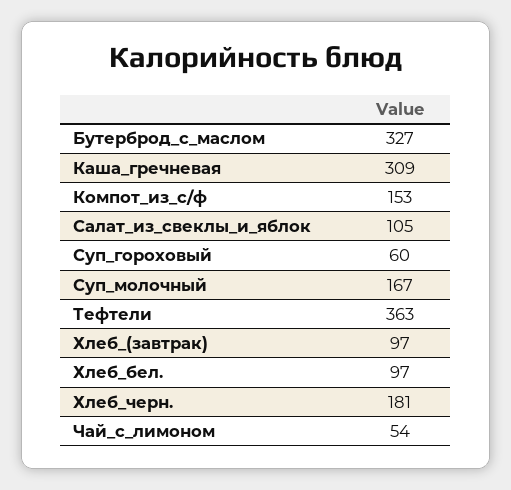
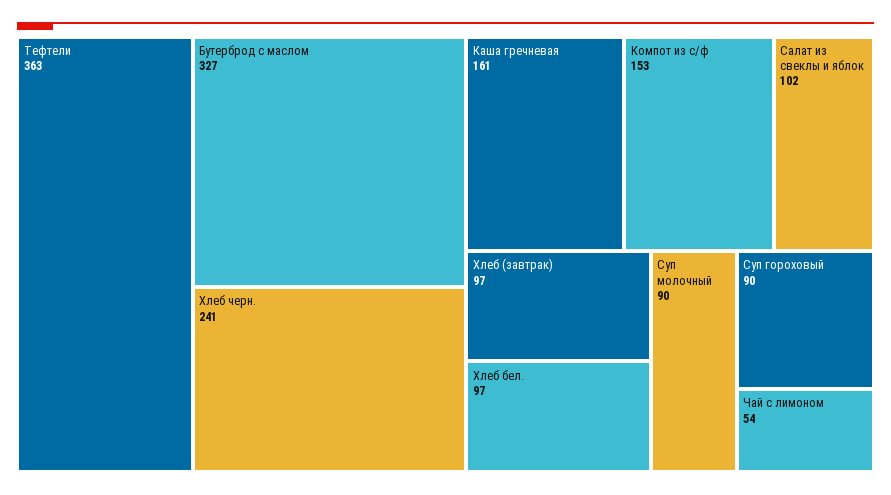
  {
    "Бутерброд_с_маслом": 327,
-   "Каша_гречневая": 309,
+   "Каша_гречневая": 161,
    "Компот_из_с/ф": 153,
-   "Салат_из_свеклы_и_яблок": 105,
+   "Салат_из_свеклы_и_яблок": 102,
-   "Суп_гороховый": 60,
+   "Суп_гороховый": 90,
-   "Суп_молочный": 167,
+   "Суп_молочный": 90,
    "Тефтели": 363,
    "Хлеб_(завтрак)": 97,
    "Хлеб_бел.": 97,
-   "Хлеб_черн.": 181,
+   "Хлеб_черн.": 241,
    "Чай_с_лимоном": 54
  }

